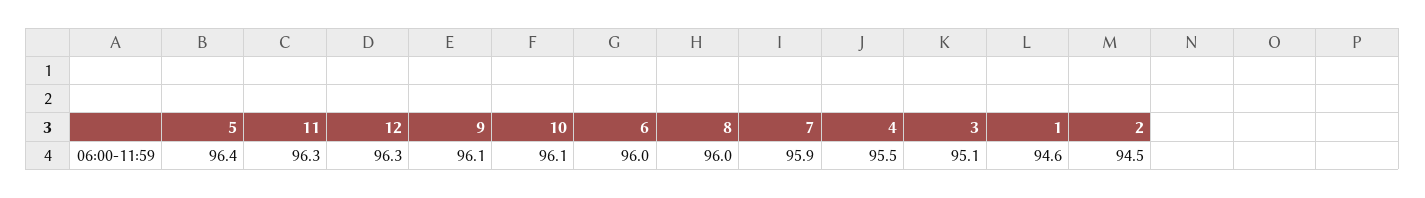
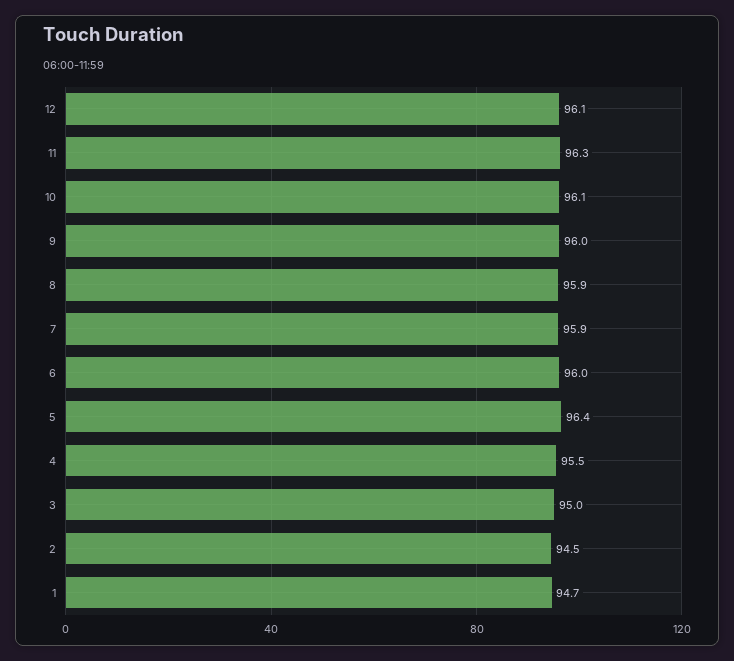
  {
    "5": 96.4,
    "11": 96.3,
-   "12": 96.3,
+   "12": 96.1,
-   "9": 96.1,
+   "9": 96,
    "10": 96.1,
    "6": 96,
-   "8": 96,
+   "8": 95.9,
    "7": 95.9,
    "4": 95.5,
-   "3": 95.1,
+   "3": 95,
-   "1": 94.6,
+   "1": 94.7,
    "2": 94.5
  }

